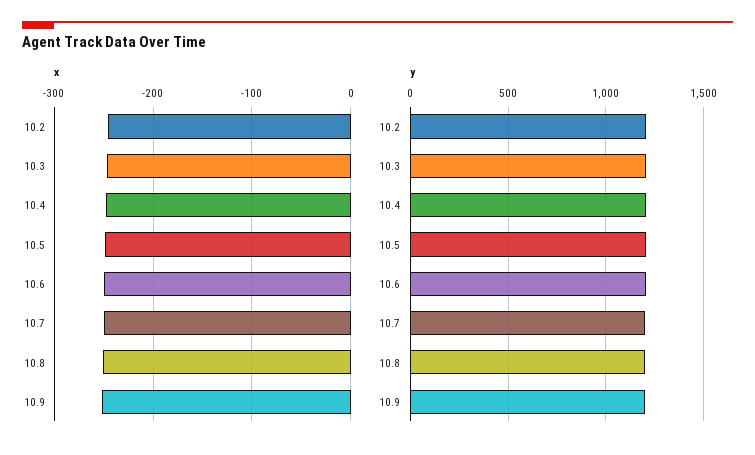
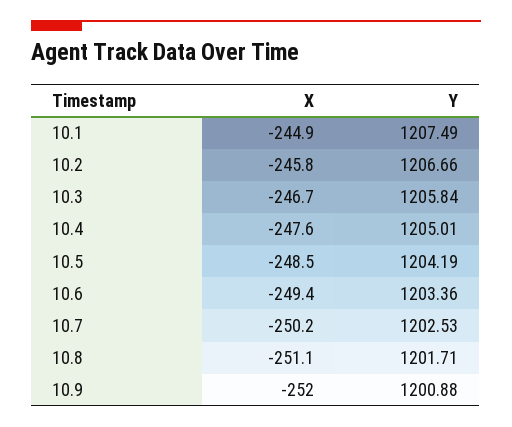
  {
    "x": {
      "10.2": -245.8,
      "10.3": -246.7,
      "10.4": -247.6,
      "10.5": -248.5,
      "10.6": -249.4,
      "10.7": -250.2,
      "10.8": -251.1,
-     "10.9": -252
+     "10.9": -252,
+     "10.1": -244.9
    },
    "y": {
      "10.2": 1206.66,
      "10.3": 1205.84,
      "10.4": 1205.01,
      "10.5": 1204.19,
      "10.6": 1203.36,
      "10.7": 1202.53,
      "10.8": 1201.71,
-     "10.9": 1200.88
+     "10.9": 1200.88,
+     "10.1": 1207.49
    }
  }

